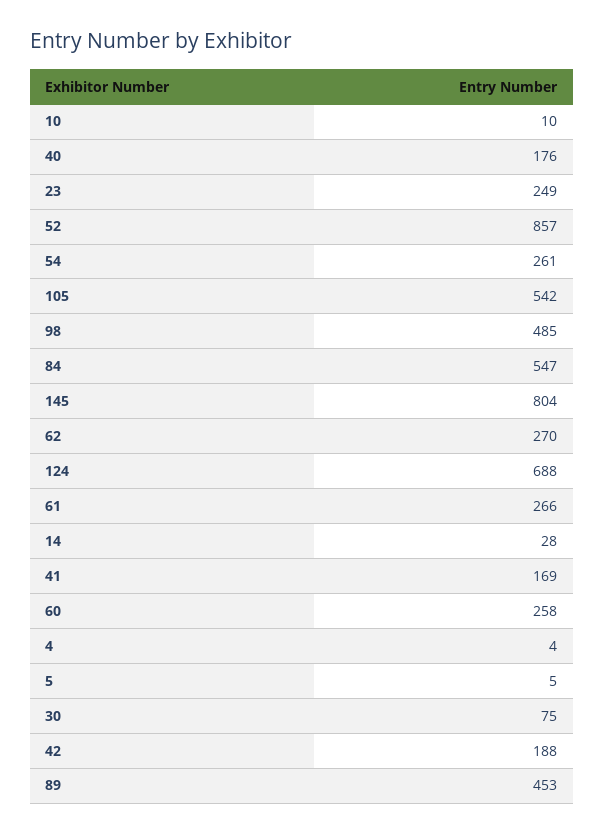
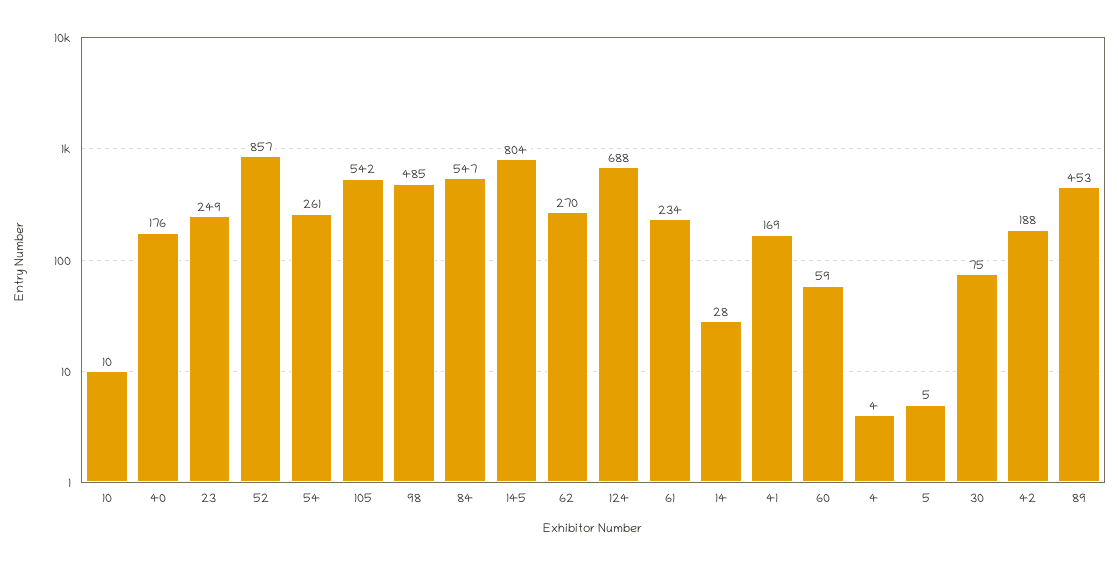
  {
    "10": 10,
    "40": 176,
    "23": 249,
    "52": 857,
    "54": 261,
    "105": 542,
    "98": 485,
    "84": 547,
    "145": 804,
    "62": 270,
    "124": 688,
-   "61": 266,
+   "61": 234,
    "14": 28,
    "41": 169,
-   "60": 258,
+   "60": 59,
    "4": 4,
    "5": 5,
    "30": 75,
    "42": 188,
    "89": 453
  }

